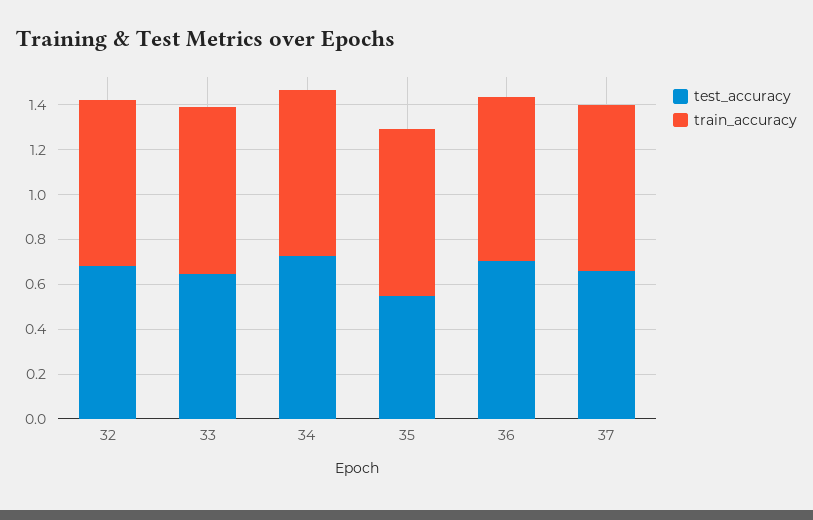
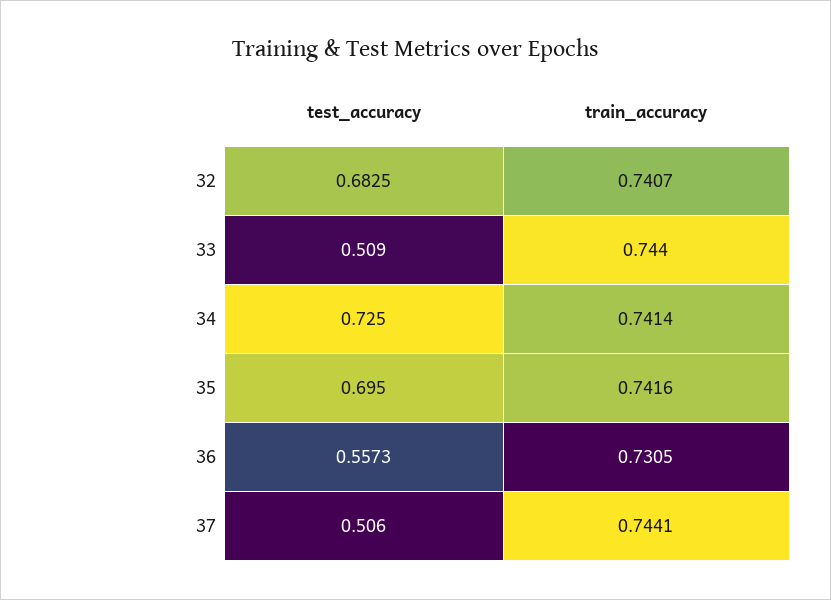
  {
    "test_accuracy": {
      "32": 0.6825,
-     "33": 0.65,
+     "33": 0.509,
      "34": 0.725,
-     "35": 0.55,
+     "35": 0.695,
-     "36": 0.7,
+     "36": 0.5573,
-     "37": 0.65
+     "37": 0.506
    },
    "train_accuracy": {
      "32": 0.7407,
      "33": 0.744,
      "34": 0.7414,
      "35": 0.7416,
      "36": 0.7305,
      "37": 0.7441
    }
  }

